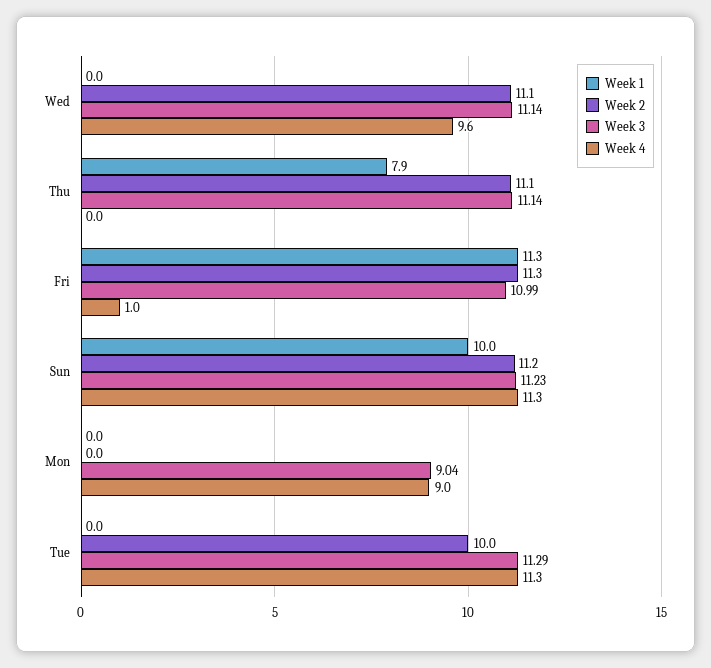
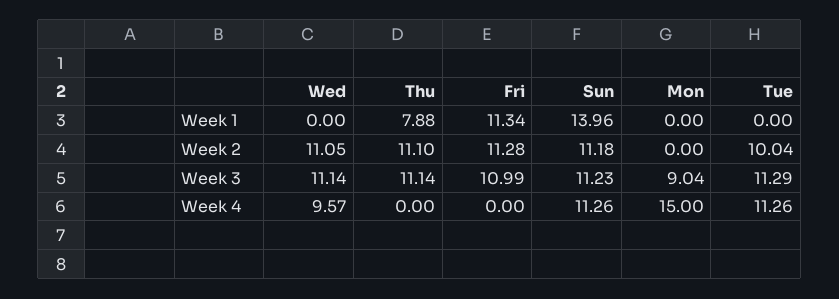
  {
    "Week 1": {
      "Wed": 0,
      "Thu": 7.88,
      "Fri": 11.34,
-     "Sun": 10,
+     "Sun": 13.96,
      "Mon": 0,
      "Tue": 0
    },
    "Week 2": {
      "Wed": 11.05,
      "Thu": 11.1,
      "Fri": 11.28,
      "Sun": 11.18,
      "Mon": 0,
      "Tue": 10.04
    },
    "Week 3": {
      "Wed": 11.14,
      "Thu": 11.14,
      "Fri": 10.99,
      "Sun": 11.23,
      "Mon": 9.04,
      "Tue": 11.29
    },
    "Week 4": {
      "Wed": 9.57,
      "Thu": 0,
-     "Fri": 1,
+     "Fri": 0,
      "Sun": 11.26,
-     "Mon": 9,
+     "Mon": 15,
      "Tue": 11.26
    }
  }

